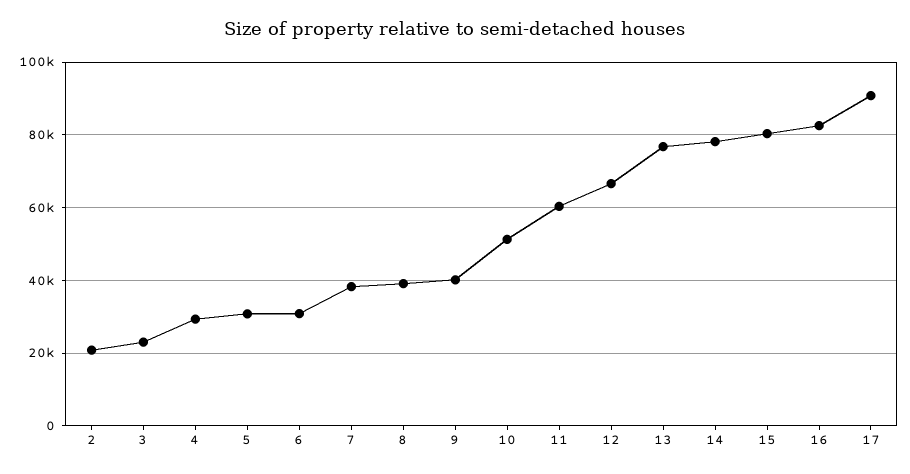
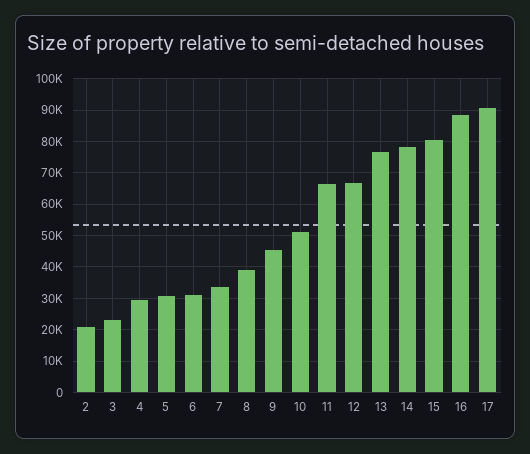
  {
    "2": 20000,
    "3": 24000,
    "4": 30000,
    "5": 30000,
    "6": 30000,
-   "7": 38000,
+   "7": 34000,
    "8": 40000,
-   "9": 40000,
+   "9": 46000,
    "10": 52000,
-   "11": 60000,
+   "11": 66000,
    "12": 66000,
    "13": 76000,
    "14": 78000,
    "15": 80000,
-   "16": 82000,
+   "16": 88000,
    "17": 90000
  }

